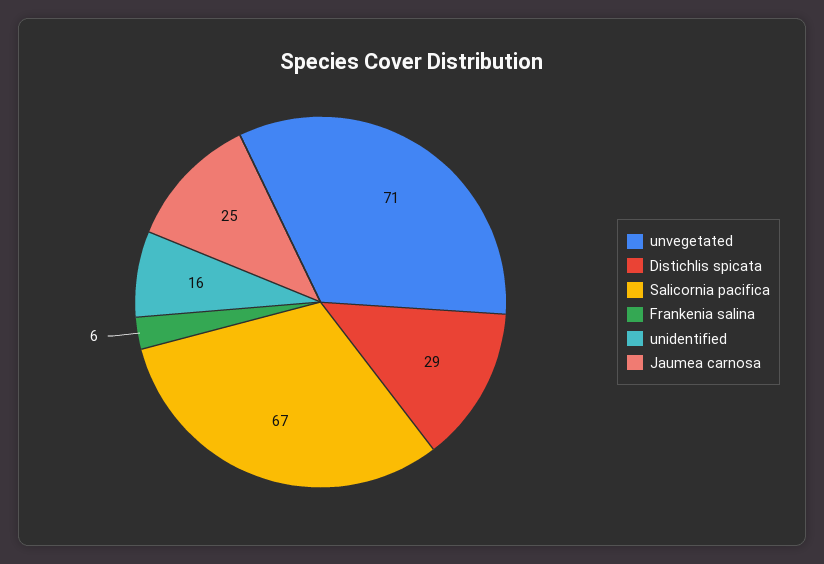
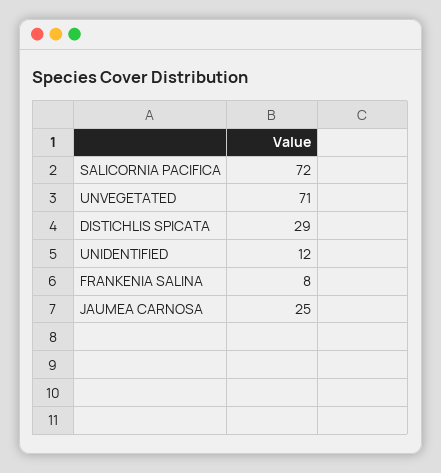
  {
    "unvegetated": 71,
    "Distichlis spicata": 29,
-   "Salicornia pacifica": 67,
+   "Salicornia pacifica": 72,
-   "Frankenia salina": 6,
+   "Frankenia salina": 8,
-   "unidentified": 16,
+   "unidentified": 12,
    "Jaumea carnosa": 25
  }

